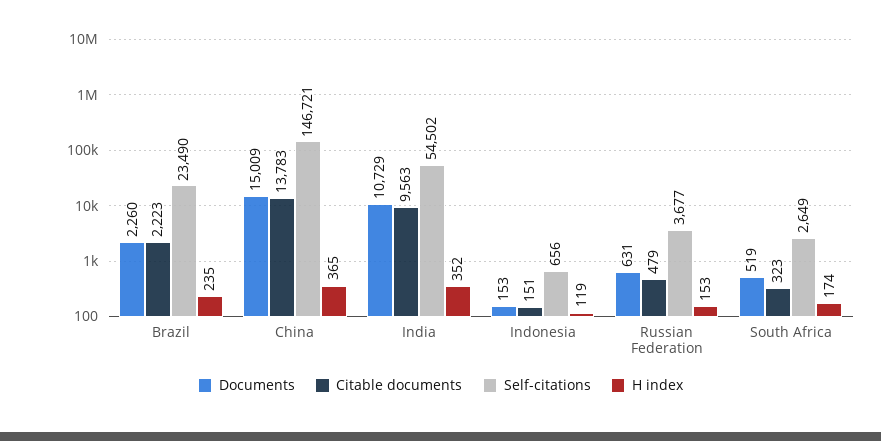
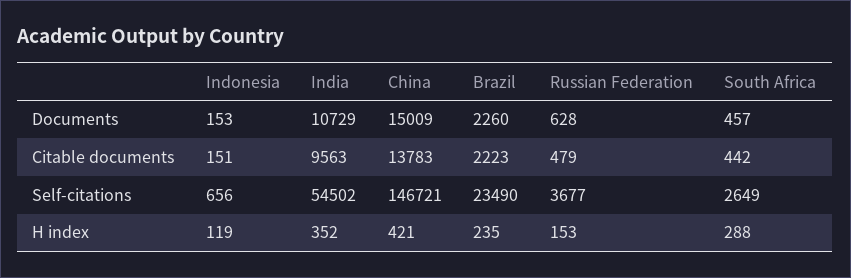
  {
    "Documents": {
      "Brazil": 2260,
      "China": 15009,
      "India": 10729,
      "Indonesia": 153,
-     "Russian Federation": 631,
+     "Russian Federation": 628,
-     "South Africa": 519
+     "South Africa": 457
    },
    "Citable documents": {
      "Brazil": 2223,
      "China": 13783,
      "India": 9563,
      "Indonesia": 151,
      "Russian Federation": 479,
-     "South Africa": 323
+     "South Africa": 442
    },
    "Self-citations": {
      "Brazil": 23490,
      "China": 146721,
      "India": 54502,
      "Indonesia": 656,
      "Russian Federation": 3677,
      "South Africa": 2649
    },
    "H index": {
      "Brazil": 235,
-     "China": 365,
+     "China": 421,
      "India": 352,
      "Indonesia": 119,
      "Russian Federation": 153,
-     "South Africa": 174
+     "South Africa": 288
    }
  }

